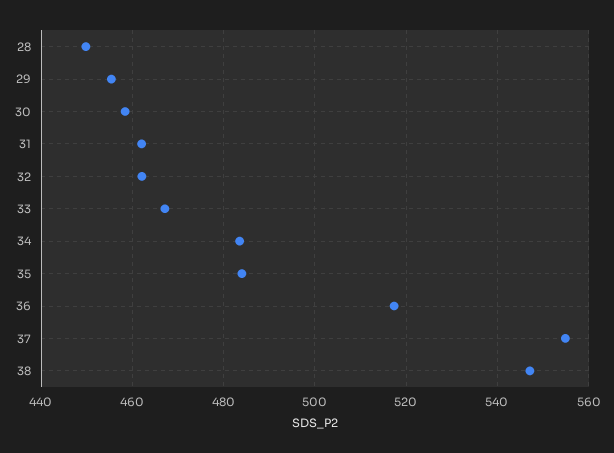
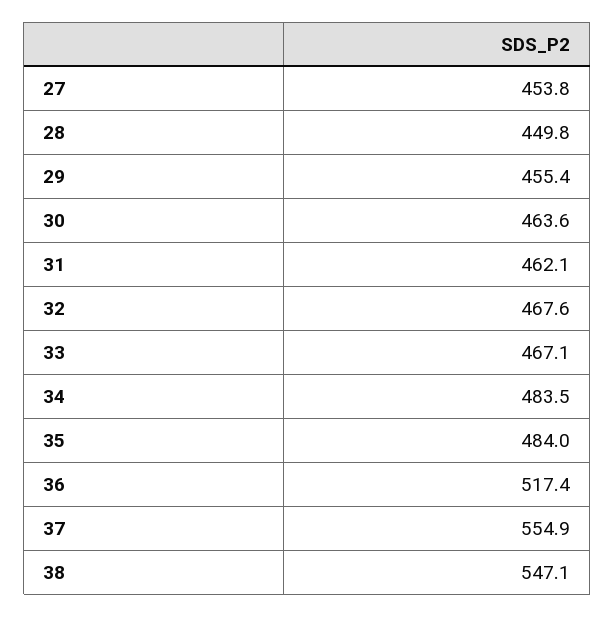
  {
    "28": 449.8,
    "29": 455.4,
-   "30": 458,
+   "30": 463.6,
    "31": 462.1,
-   "32": 462,
+   "32": 467.6,
    "33": 467.1,
    "34": 483.5,
    "35": 484,
    "36": 517.4,
    "37": 554.9,
-   "38": 547.1
+   "38": 547.1,
+   "27": 453.8
  }

